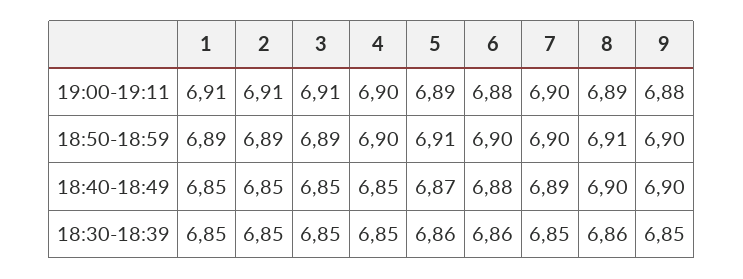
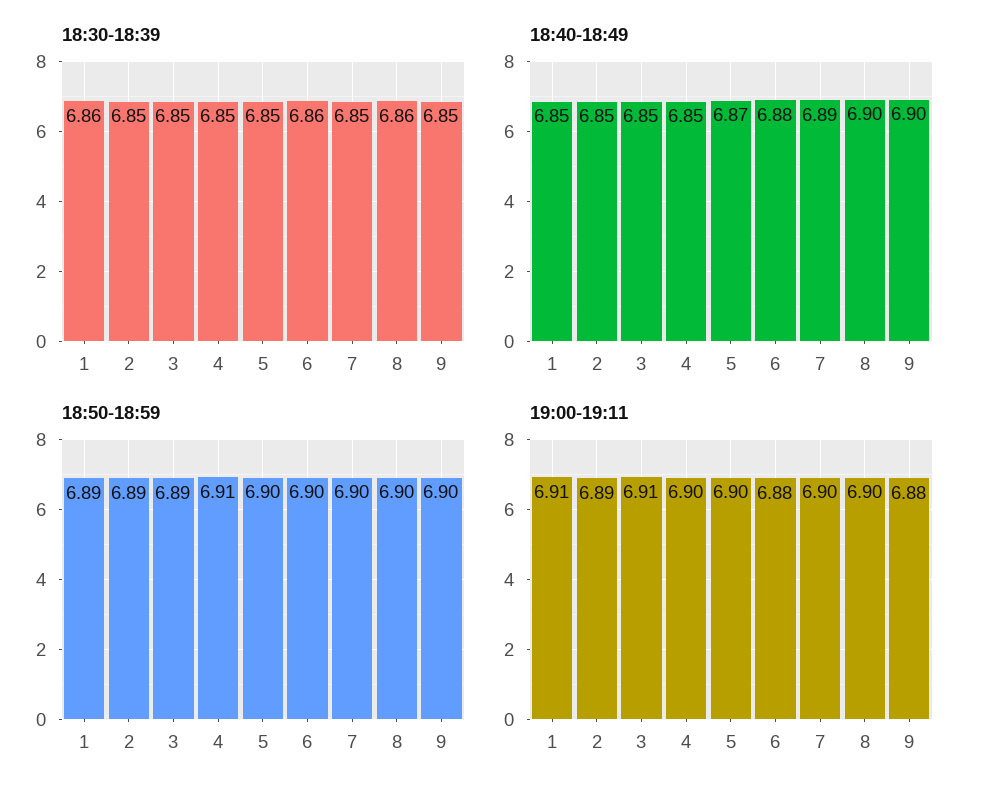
  {
    "19:00-19:11": {
      "1": 6.91,
-     "2": 6.91,
+     "2": 6.89,
      "3": 6.91,
      "4": 6.9,
-     "5": 6.89,
+     "5": 6.9,
      "6": 6.88,
      "7": 6.9,
-     "8": 6.89,
+     "8": 6.9,
      "9": 6.88
    },
    "18:50-18:59": {
      "1": 6.89,
      "2": 6.89,
      "3": 6.89,
-     "4": 6.9,
+     "4": 6.91,
-     "5": 6.91,
+     "5": 6.9,
      "6": 6.9,
      "7": 6.9,
-     "8": 6.91,
+     "8": 6.9,
      "9": 6.9
    },
    "18:40-18:49": {
      "1": 6.85,
      "2": 6.85,
      "3": 6.85,
      "4": 6.85,
      "5": 6.87,
      "6": 6.88,
      "7": 6.89,
      "8": 6.9,
      "9": 6.9
    },
    "18:30-18:39": {
-     "1": 6.85,
+     "1": 6.86,
      "2": 6.85,
      "3": 6.85,
      "4": 6.85,
-     "5": 6.86,
+     "5": 6.85,
      "6": 6.86,
      "7": 6.85,
      "8": 6.86,
      "9": 6.85
    }
  }

